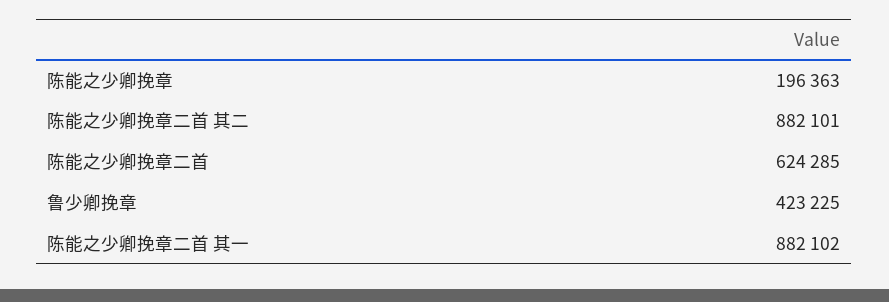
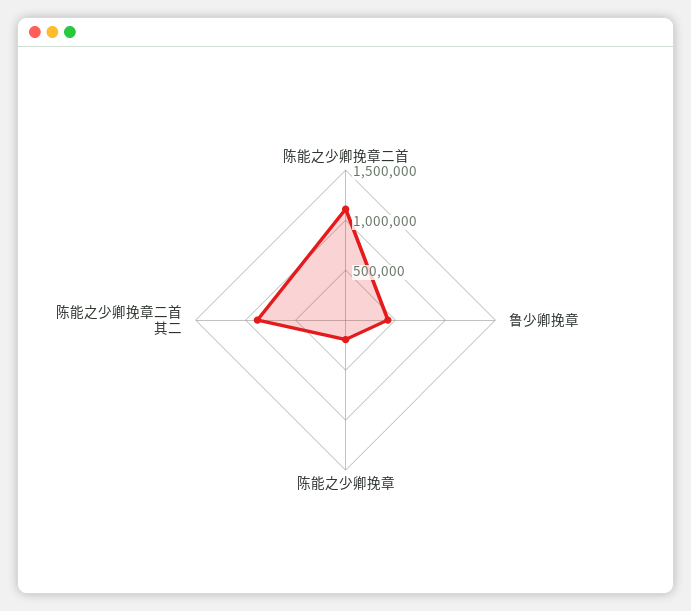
  {
    "陈能之少卿挽章": 196363,
    "陈能之少卿挽章二首 其二": 882101,
-   "陈能之少卿挽章二首": 624285,
+   "陈能之少卿挽章二首": 1100000,
-   "鲁少卿挽章": 423225,
+   "鲁少卿挽章": 423225
-   "陈能之少卿挽章二首 其一": 882102
  }

